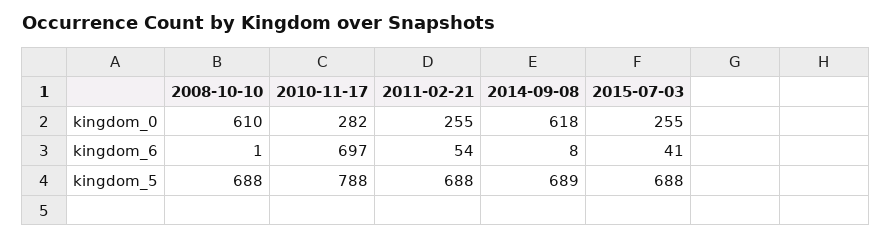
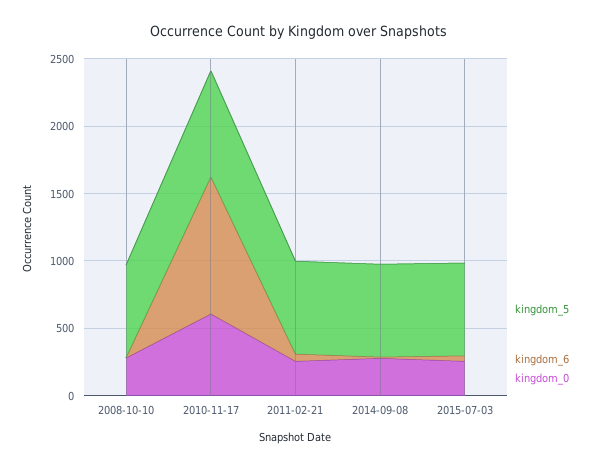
  {
    "kingdom_0": {
-     "2008-10-10": 610,
+     "2008-10-10": 300,
-     "2010-11-17": 282,
+     "2010-11-17": 600,
      "2011-02-21": 255,
-     "2014-09-08": 618,
+     "2014-09-08": 300,
      "2015-07-03": 255
    },
    "kingdom_6": {
      "2008-10-10": 1,
-     "2010-11-17": 697,
+     "2010-11-17": 1000,
      "2011-02-21": 54,
      "2014-09-08": 8,
      "2015-07-03": 41
    },
    "kingdom_5": {
      "2008-10-10": 688,
      "2010-11-17": 788,
      "2011-02-21": 688,
      "2014-09-08": 689,
      "2015-07-03": 688
    }
  }

